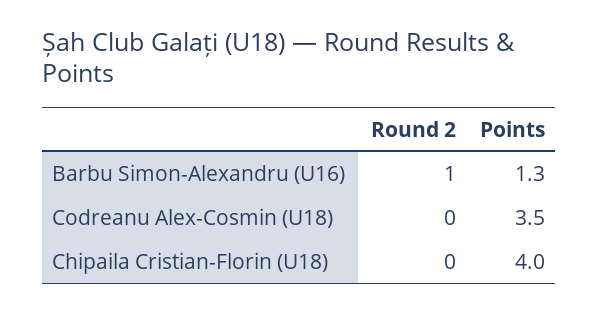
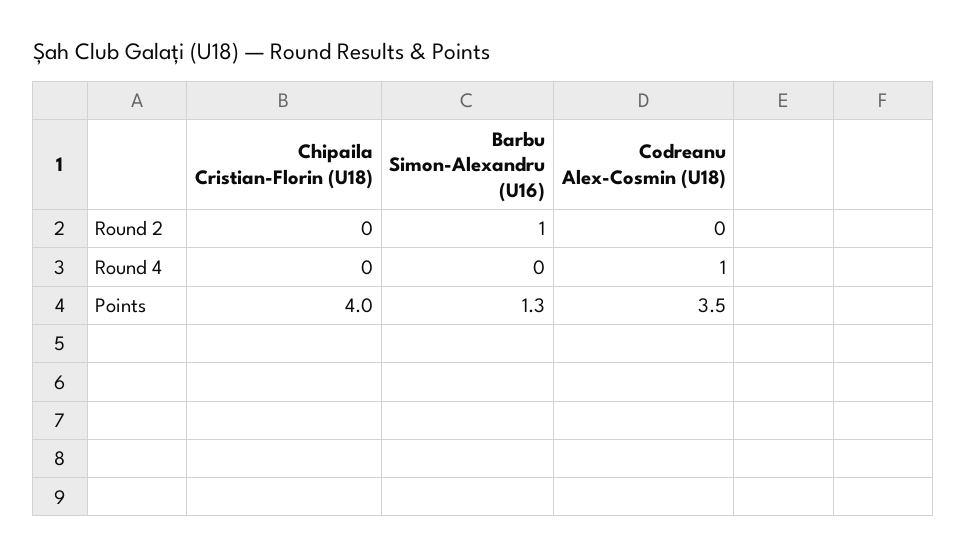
  {
    "Round 2": {
      "Barbu Simon-Alexandru (U16)": 1,
      "Codreanu Alex-Cosmin (U18)": 0,
      "Chipaila Cristian-Florin (U18)": 0
    },
    "Points": {
      "Barbu Simon-Alexandru (U16)": 1.3,
      "Codreanu Alex-Cosmin (U18)": 3.5,
      "Chipaila Cristian-Florin (U18)": 4
-   }
+   },
+   "Round 4": {
+     "Chipaila Cristian-Florin (U18)": 0,
+     "Barbu Simon-Alexandru (U16)": 0,
+     "Codreanu Alex-Cosmin (U18)": 1
+   }
  }

